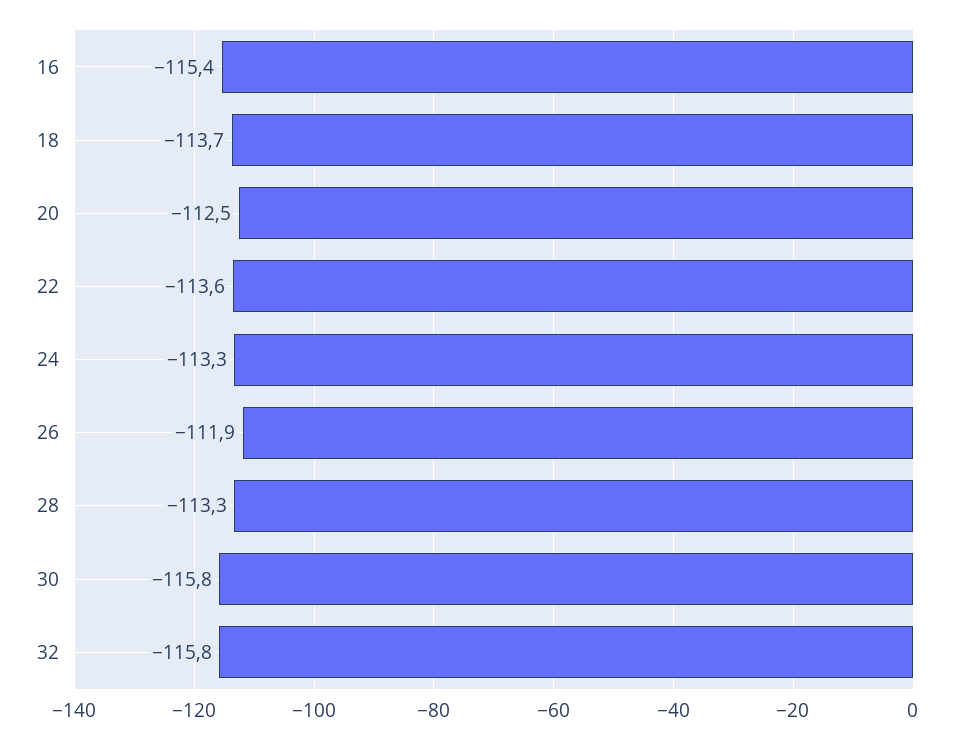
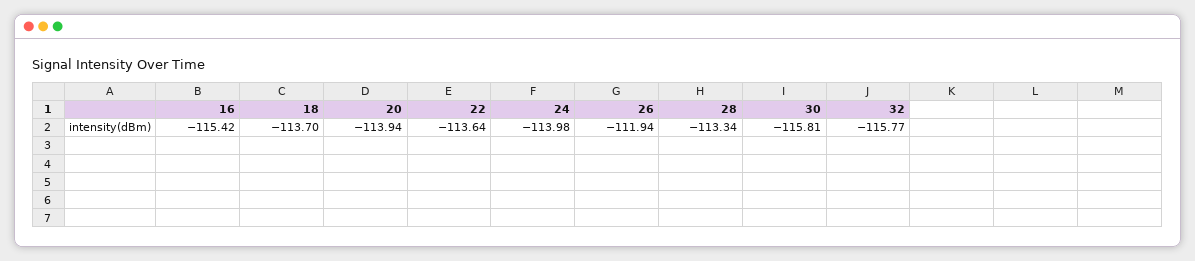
  {
    "16": -115.42,
    "18": -113.7,
-   "20": -112.5,
+   "20": -113.94,
    "22": -113.64,
-   "24": -113.3,
+   "24": -113.98,
    "26": -111.94,
    "28": -113.34,
    "30": -115.81,
    "32": -115.77
  }

